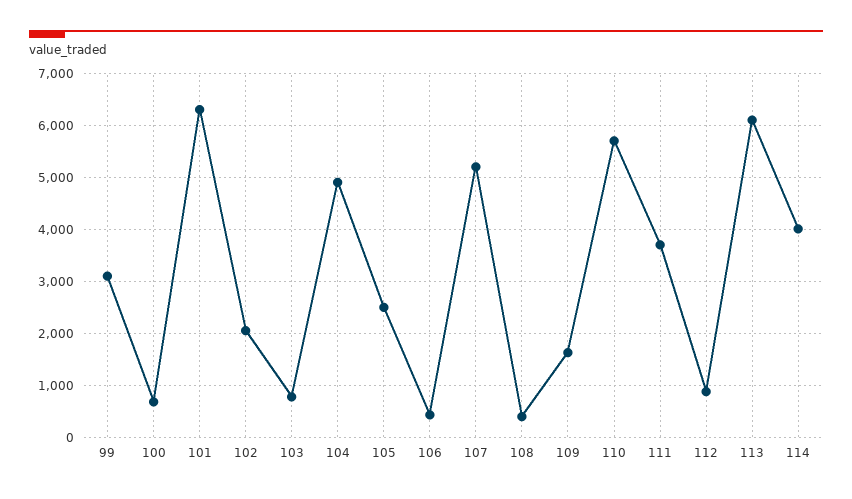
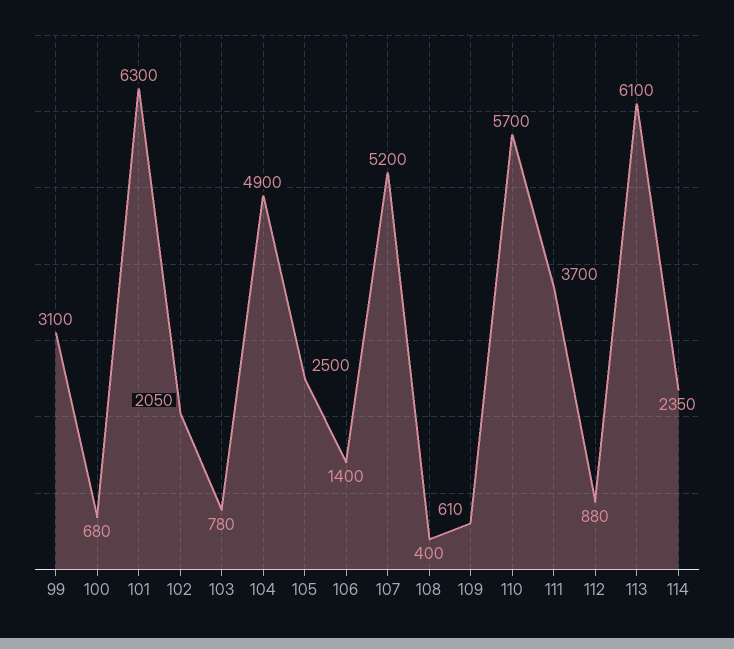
  {
    "99": 3100,
    "100": 680,
    "101": 6300,
    "102": 2050,
    "103": 780,
    "104": 4900,
    "105": 2500,
-   "106": 400,
+   "106": 1400,
    "107": 5200,
    "108": 400,
-   "109": 1600,
+   "109": 610,
    "110": 5700,
    "111": 3700,
    "112": 880,
    "113": 6100,
-   "114": 4000
+   "114": 2350
  }

